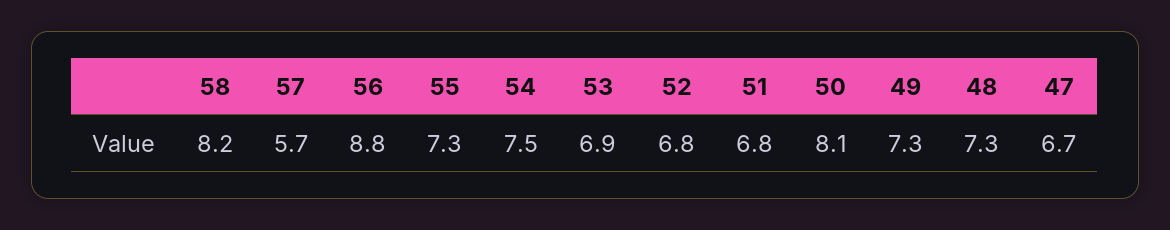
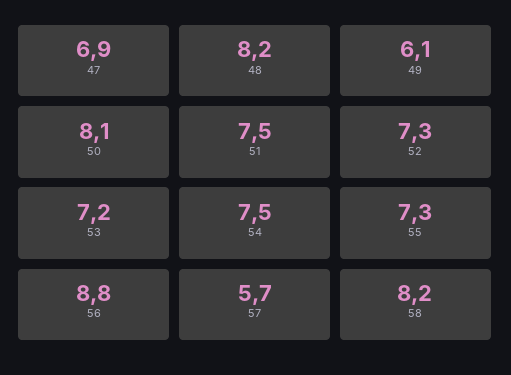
  {
    "58": 8.2,
    "57": 5.7,
    "56": 8.8,
    "55": 7.3,
    "54": 7.5,
-   "53": 6.9,
+   "53": 7.2,
-   "52": 6.8,
+   "52": 7.3,
-   "51": 6.8,
+   "51": 7.5,
    "50": 8.1,
-   "49": 7.3,
+   "49": 6.1,
-   "48": 7.3,
+   "48": 8.2,
-   "47": 6.7
+   "47": 6.9
  }

